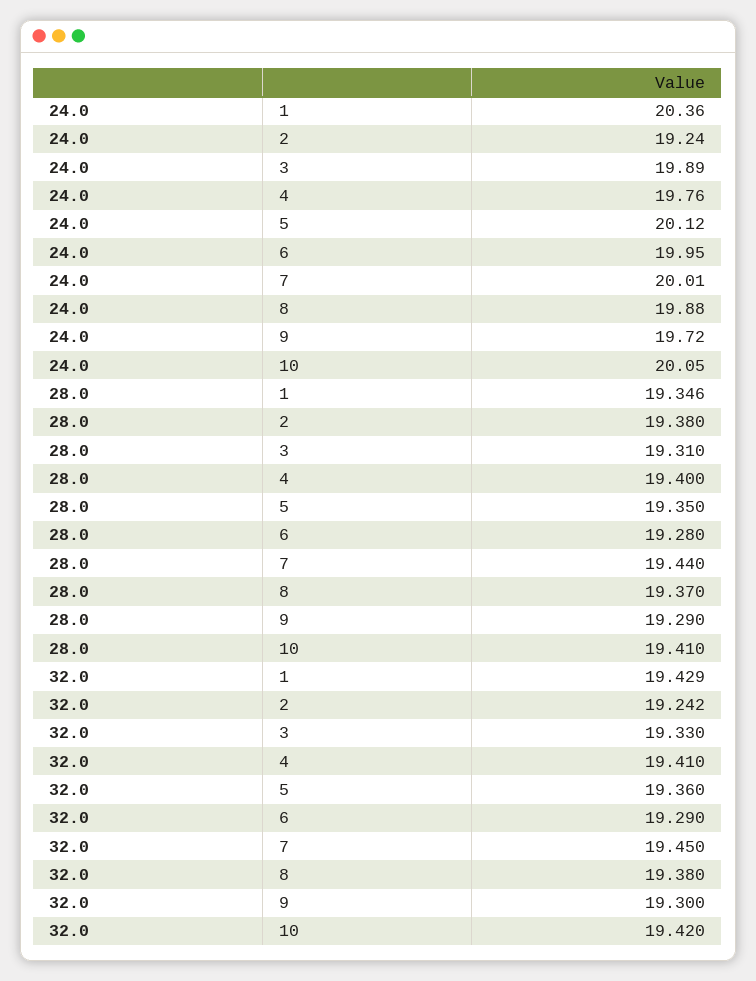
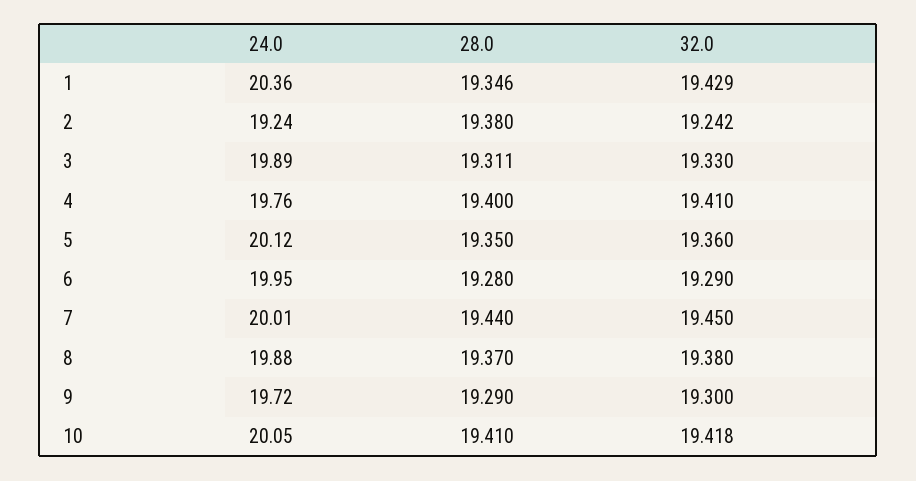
  {
    "24.0": {
      "1": 20.36,
      "2": 19.24,
      "3": 19.89,
      "4": 19.76,
      "5": 20.12,
      "6": 19.95,
      "7": 20.01,
      "8": 19.88,
      "9": 19.72,
      "10": 20.05
    },
    "28.0": {
      "1": 19.346,
      "2": 19.38,
-     "3": 19.31,
+     "3": 19.311,
      "4": 19.4,
      "5": 19.35,
      "6": 19.28,
      "7": 19.44,
      "8": 19.37,
      "9": 19.29,
      "10": 19.41
    },
    "32.0": {
      "1": 19.429,
      "2": 19.242,
      "3": 19.33,
      "4": 19.41,
      "5": 19.36,
      "6": 19.29,
      "7": 19.45,
      "8": 19.38,
      "9": 19.3,
-     "10": 19.42
+     "10": 19.418
    }
  }

